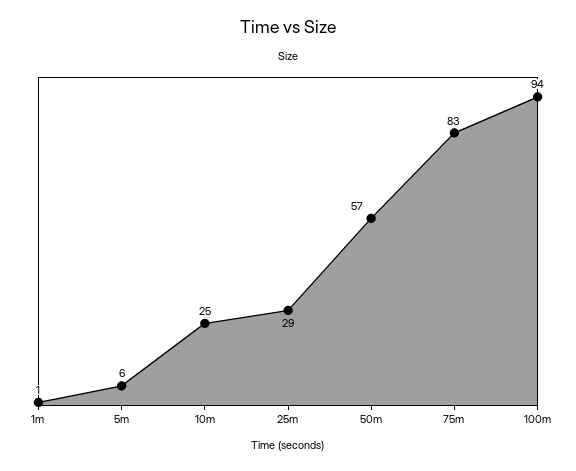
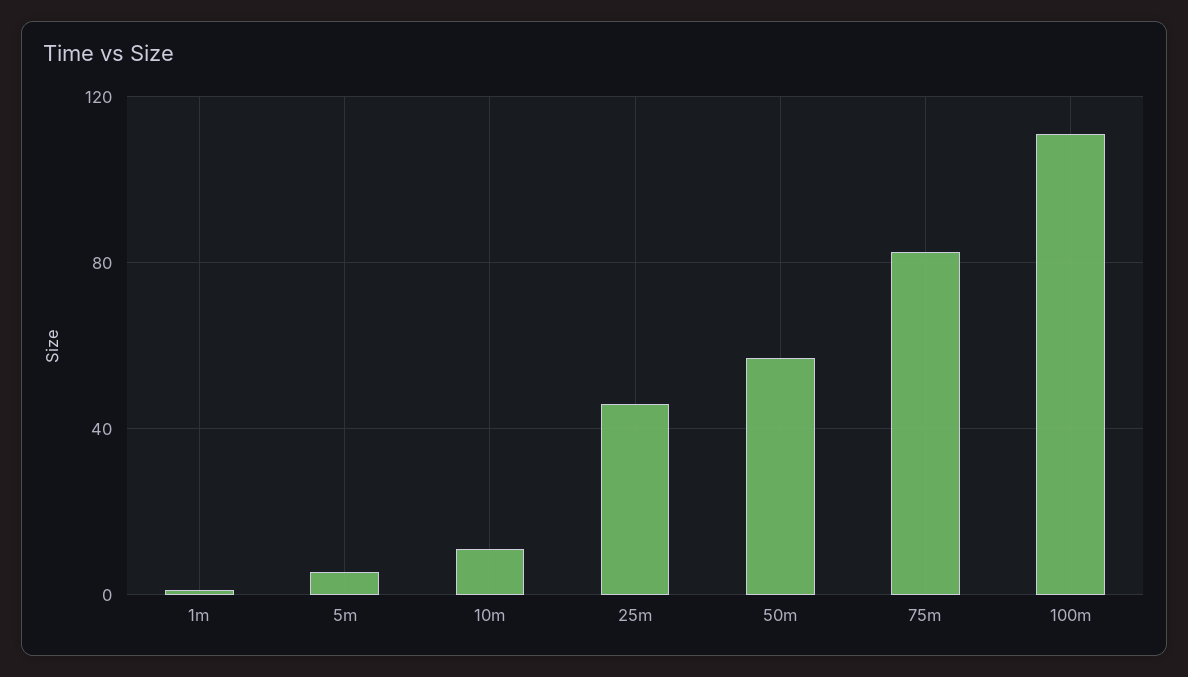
  {
    "1m": 1,
    "5m": 6,
-   "10m": 25,
+   "10m": 10,
-   "25m": 29,
+   "25m": 45,
    "50m": 57,
    "75m": 83,
-   "100m": 94
+   "100m": 110
  }

